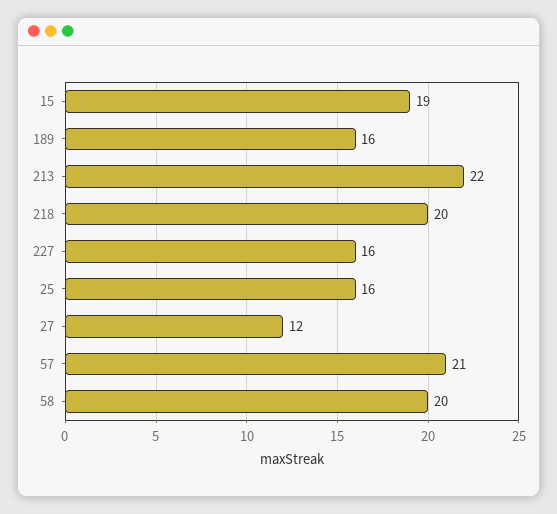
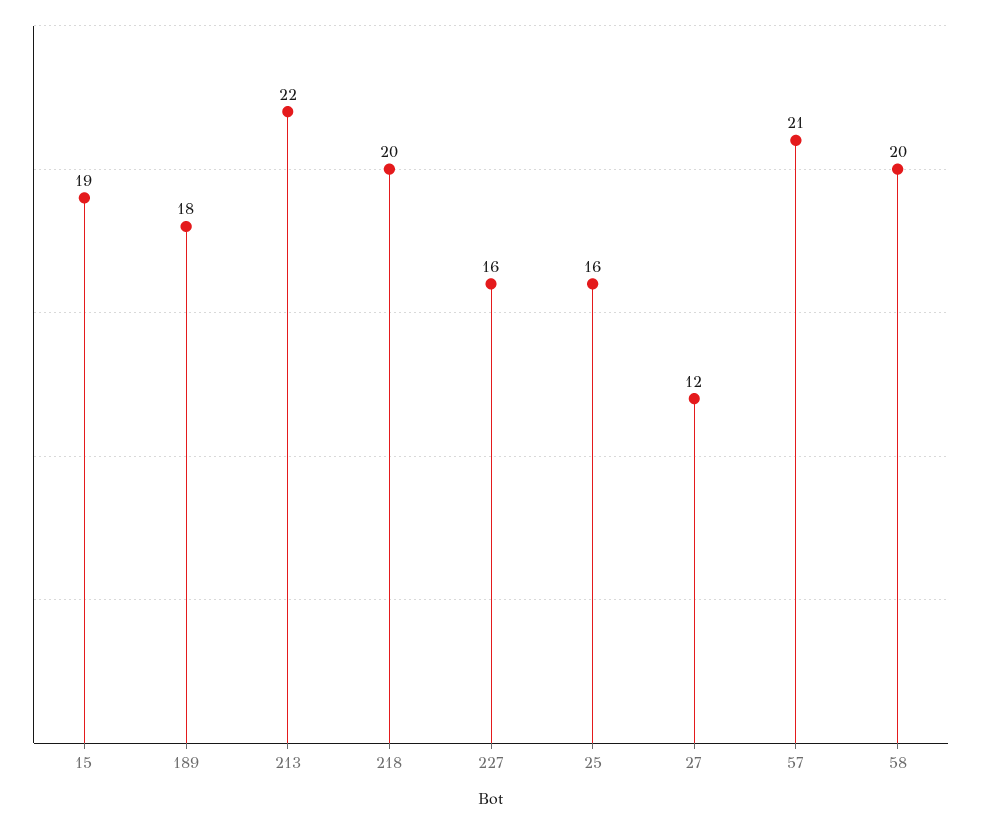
  {
    "15": 19,
-   "189": 16,
+   "189": 18,
    "213": 22,
    "218": 20,
    "227": 16,
    "25": 16,
    "27": 12,
    "57": 21,
    "58": 20
  }

